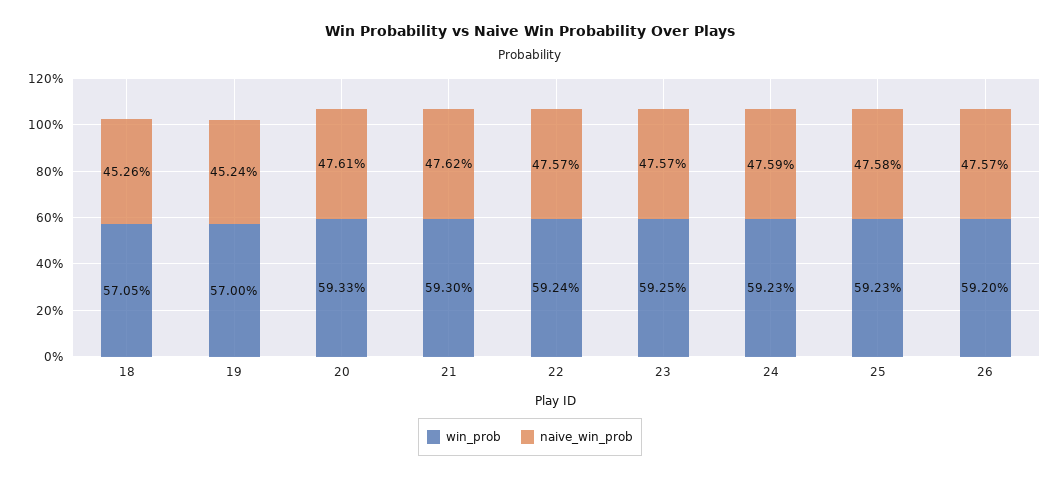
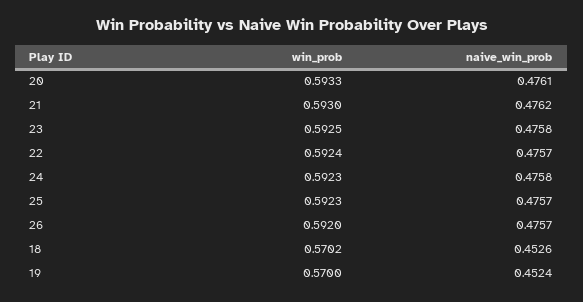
  {
    "win_prob": {
-     "18": 0.5705,
+     "18": 0.5702,
      "19": 0.57,
      "20": 0.5933,
      "21": 0.593,
      "22": 0.5924,
      "23": 0.5925,
      "24": 0.5923,
      "25": 0.5923,
      "26": 0.592
    },
    "naive_win_prob": {
      "18": 0.4526,
      "19": 0.4524,
      "20": 0.4761,
      "21": 0.4762,
      "22": 0.4757,
-     "23": 0.4757,
+     "23": 0.4758,
-     "24": 0.4759,
+     "24": 0.4758,
-     "25": 0.4758,
+     "25": 0.4757,
      "26": 0.4757
    }
  }

